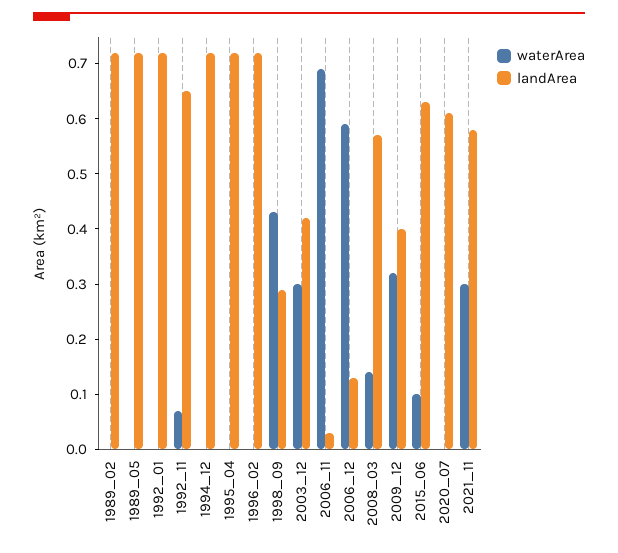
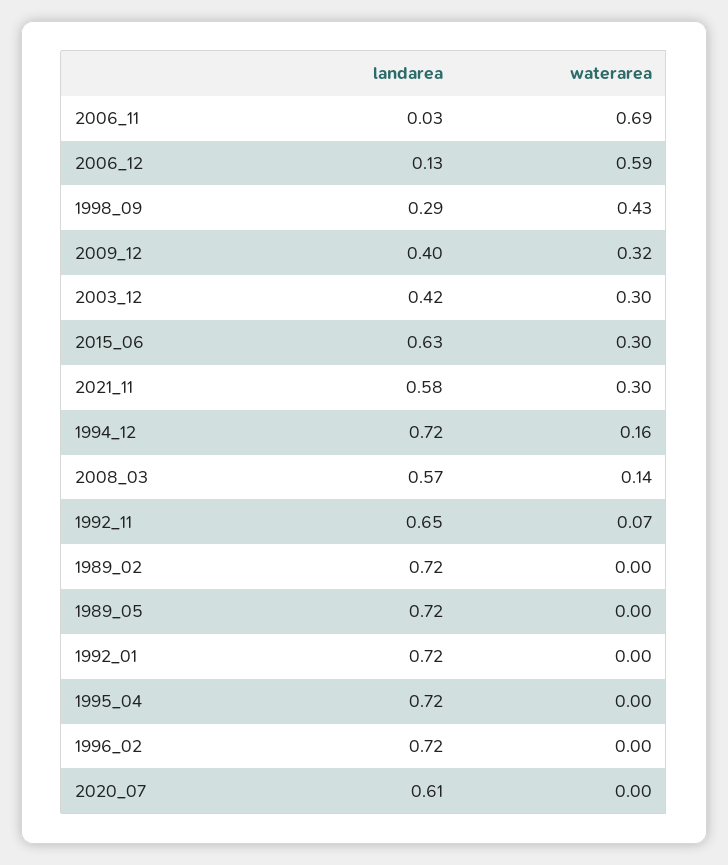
  {
    "waterArea": {
      "1989_02": 0,
      "1989_05": 0,
      "1992_01": 0,
      "1992_11": 0.07,
-     "1994_12": 0,
+     "1994_12": 0.16,
      "1995_04": 0,
      "1996_02": 0,
      "1998_09": 0.43,
      "2003_12": 0.3,
      "2006_11": 0.69,
      "2006_12": 0.59,
      "2008_03": 0.14,
      "2009_12": 0.32,
-     "2015_06": 0.1,
+     "2015_06": 0.3,
      "2020_07": 0,
      "2021_11": 0.3
    },
    "landArea": {
      "1989_02": 0.72,
      "1989_05": 0.72,
      "1992_01": 0.72,
      "1992_11": 0.65,
      "1994_12": 0.72,
      "1995_04": 0.72,
      "1996_02": 0.72,
      "1998_09": 0.29,
      "2003_12": 0.42,
      "2006_11": 0.03,
      "2006_12": 0.13,
      "2008_03": 0.57,
      "2009_12": 0.4,
      "2015_06": 0.63,
      "2020_07": 0.61,
      "2021_11": 0.58
    }
  }

